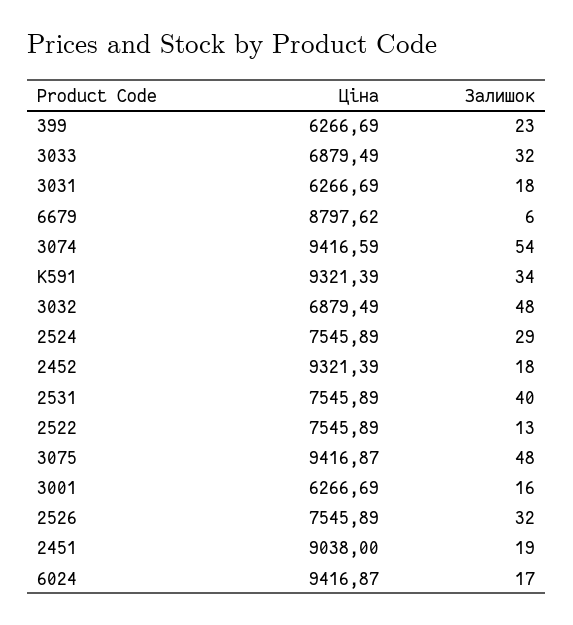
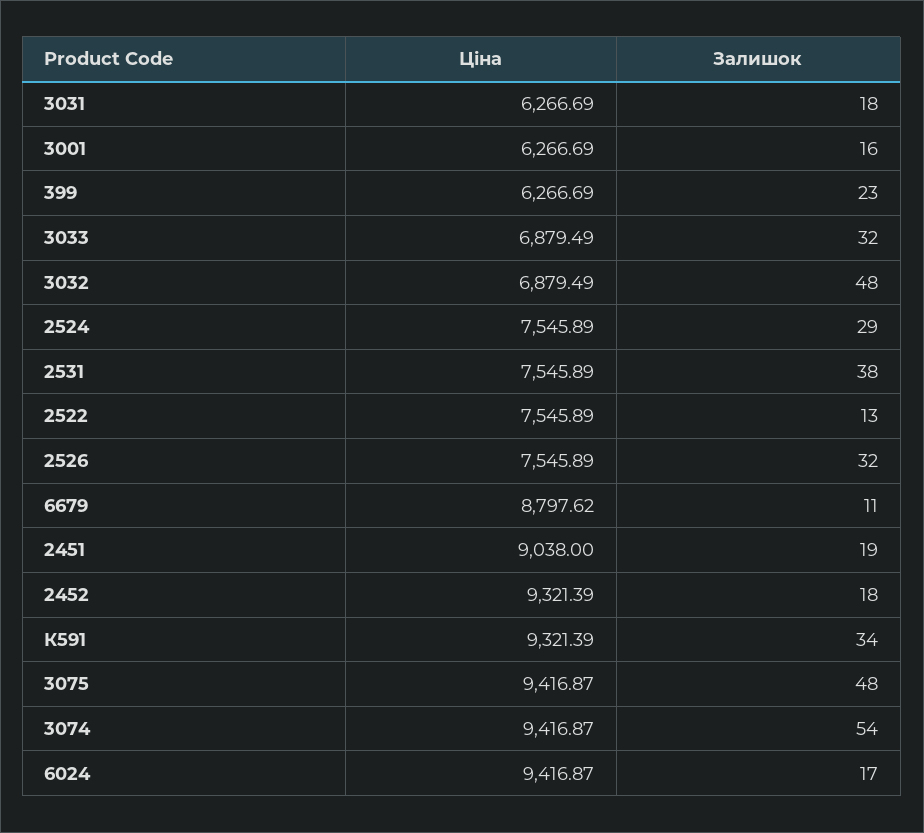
  {
    "Ціна": {
      "399": 6266.69,
      "3033": 6879.49,
      "3031": 6266.69,
      "6679": 8797.62,
-     "3074": 9416.59,
+     "3074": 9416.87,
      "К591": 9321.39,
      "3032": 6879.49,
      "2524": 7545.89,
      "2452": 9321.39,
      "2531": 7545.89,
      "2522": 7545.89,
      "3075": 9416.87,
      "3001": 6266.69,
      "2526": 7545.89,
      "2451": 9038,
      "6024": 9416.87
    },
    "Залишок": {
      "399": 23,
      "3033": 32,
      "3031": 18,
-     "6679": 6,
+     "6679": 11,
      "3074": 54,
      "К591": 34,
      "3032": 48,
      "2524": 29,
      "2452": 18,
-     "2531": 40,
+     "2531": 38,
      "2522": 13,
      "3075": 48,
      "3001": 16,
      "2526": 32,
      "2451": 19,
      "6024": 17
    }
  }

